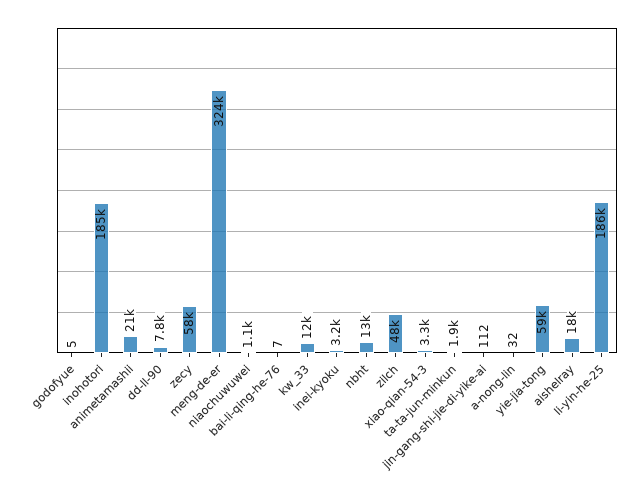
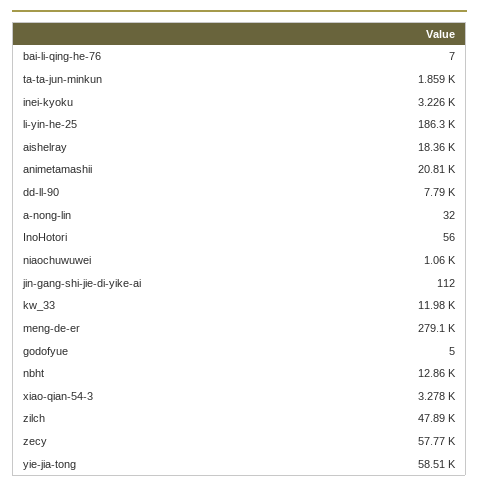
  {
    "godofyue": 5,
-   "inohotori": 185000,
+   "inohotori": 56,
    "animetamashii": 20810,
    "dd-ll-90": 7790,
    "zecy": 57770,
-   "meng-de-er": 324000,
+   "meng-de-er": 279100,
    "niaochuwuwei": 1060,
    "bai-li-qing-he-76": 7,
    "kw_33": 11980,
    "inei-kyoku": 3226,
    "nbht": 12860,
    "zilch": 47890,
    "xiao-qian-54-3": 3278,
    "ta-ta-jun-minkun": 1859,
    "jin-gang-shi-jie-di-yike-ai": 112,
    "a-nong-lin": 32,
    "yie-jia-tong": 58510,
    "aishelray": 18360,
    "li-yin-he-25": 186300
  }

